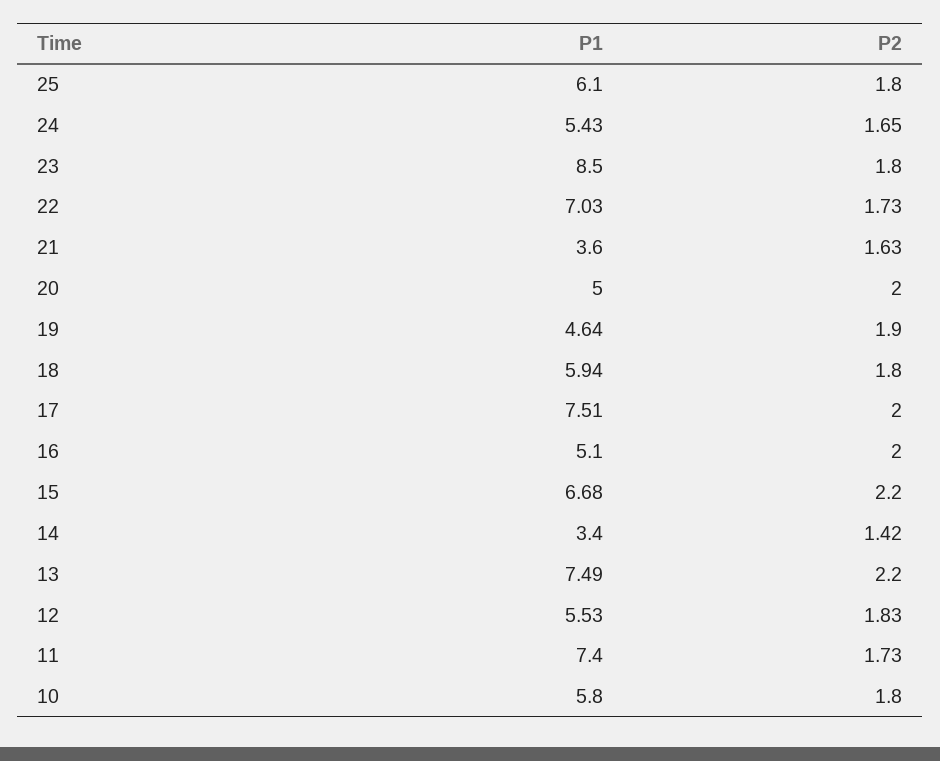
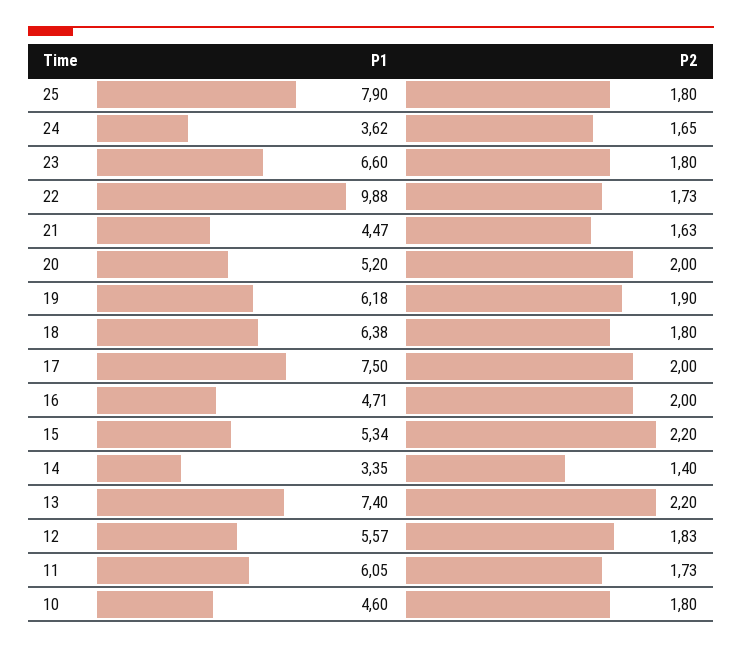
  {
    "P1": {
-     "25": 6.1,
+     "25": 7.9,
-     "24": 5.43,
+     "24": 3.62,
-     "23": 8.5,
+     "23": 6.6,
-     "22": 7.03,
+     "22": 9.88,
-     "21": 3.6,
+     "21": 4.47,
-     "20": 5,
+     "20": 5.2,
-     "19": 4.64,
+     "19": 6.18,
-     "18": 5.94,
+     "18": 6.38,
-     "17": 7.51,
+     "17": 7.5,
-     "16": 5.1,
+     "16": 4.71,
-     "15": 6.68,
+     "15": 5.34,
-     "14": 3.4,
+     "14": 3.35,
-     "13": 7.49,
+     "13": 7.4,
-     "12": 5.53,
+     "12": 5.57,
-     "11": 7.4,
+     "11": 6.05,
-     "10": 5.8
+     "10": 4.6
    },
    "P2": {
      "25": 1.8,
      "24": 1.65,
      "23": 1.8,
      "22": 1.73,
      "21": 1.63,
      "20": 2,
      "19": 1.9,
      "18": 1.8,
      "17": 2,
      "16": 2,
      "15": 2.2,
-     "14": 1.42,
+     "14": 1.4,
      "13": 2.2,
      "12": 1.83,
      "11": 1.73,
      "10": 1.8
    }
  }

